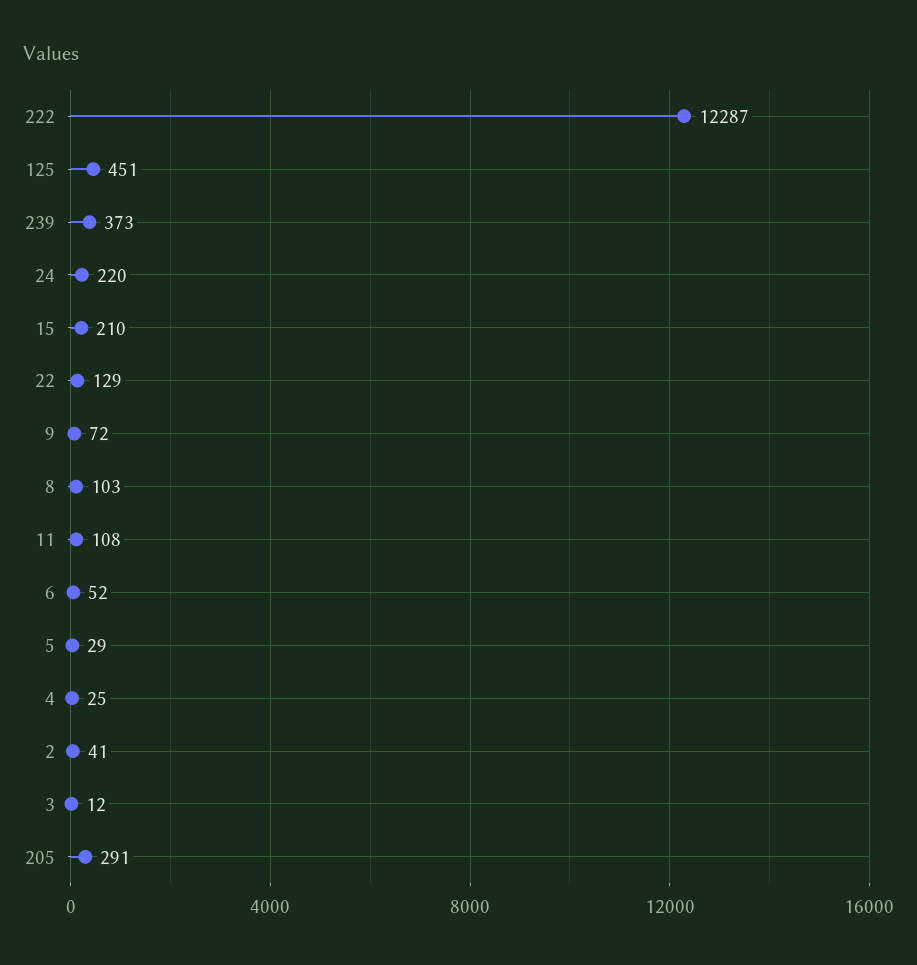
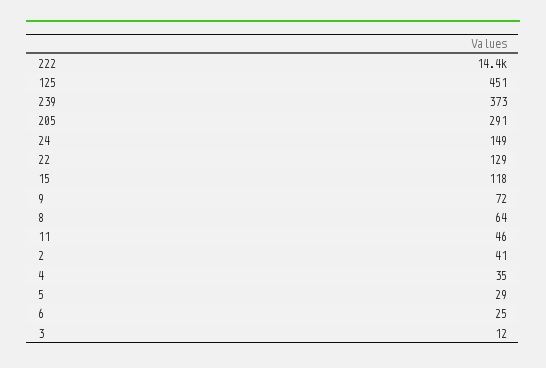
  {
-   "222": 12287,
+   "222": 14400,
    "125": 451,
    "239": 373,
-   "24": 220,
+   "24": 149,
-   "15": 210,
+   "15": 118,
    "22": 129,
    "9": 72,
-   "8": 103,
+   "8": 64,
-   "11": 108,
+   "11": 46,
-   "6": 52,
+   "6": 25,
    "5": 29,
-   "4": 25,
+   "4": 35,
    "2": 41,
    "3": 12,
    "205": 291
  }

